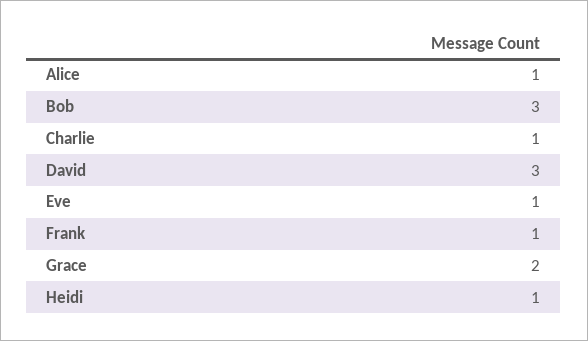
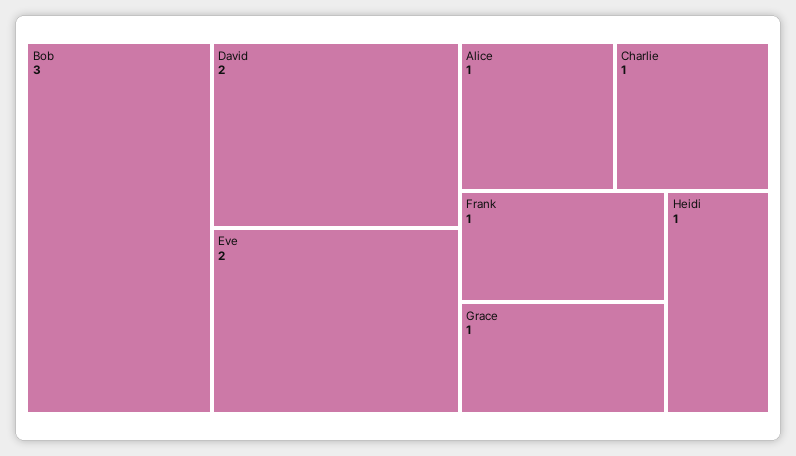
  {
    "Alice": 1,
    "Bob": 3,
    "Charlie": 1,
-   "David": 3,
+   "David": 2,
-   "Eve": 1,
+   "Eve": 2,
    "Frank": 1,
-   "Grace": 2,
+   "Grace": 1,
    "Heidi": 1
  }

